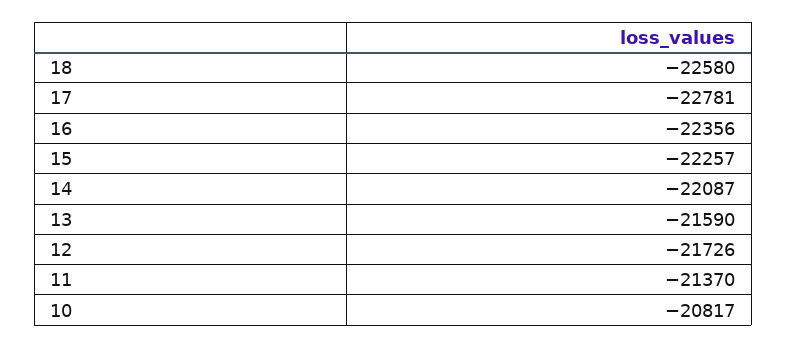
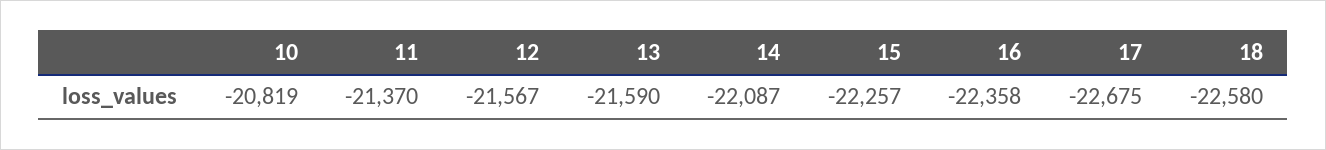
  {
    "18": -22580,
-   "17": -22781,
+   "17": -22675,
-   "16": -22356,
+   "16": -22358,
    "15": -22257,
    "14": -22087,
    "13": -21590,
-   "12": -21726,
+   "12": -21567,
    "11": -21370,
-   "10": -20817
+   "10": -20819
  }

